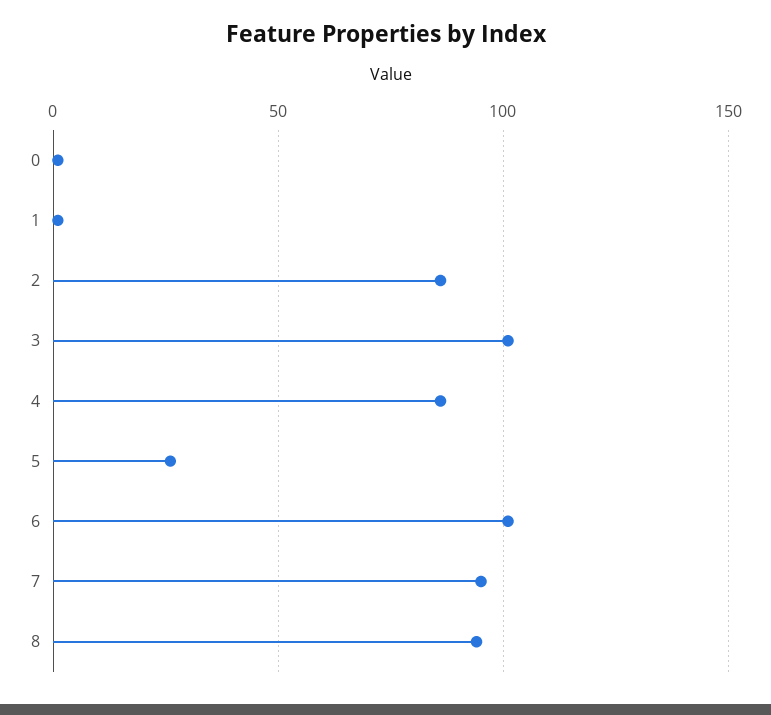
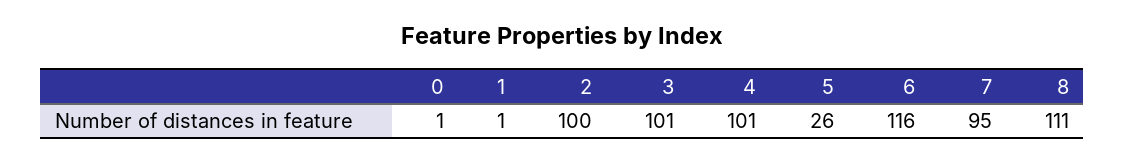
  {
    "0": 1,
    "1": 1,
-   "2": 85,
+   "2": 100,
    "3": 101,
-   "4": 85,
+   "4": 101,
    "5": 26,
-   "6": 100,
+   "6": 116,
    "7": 95,
-   "8": 95
+   "8": 111
  }

